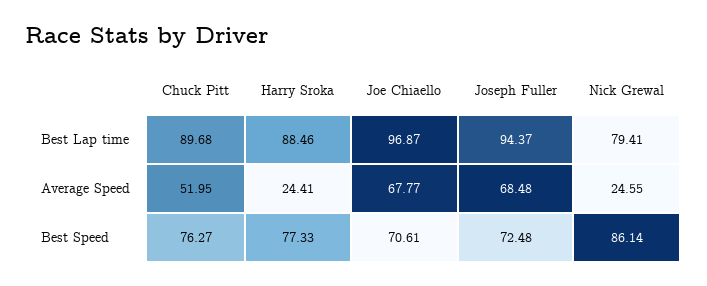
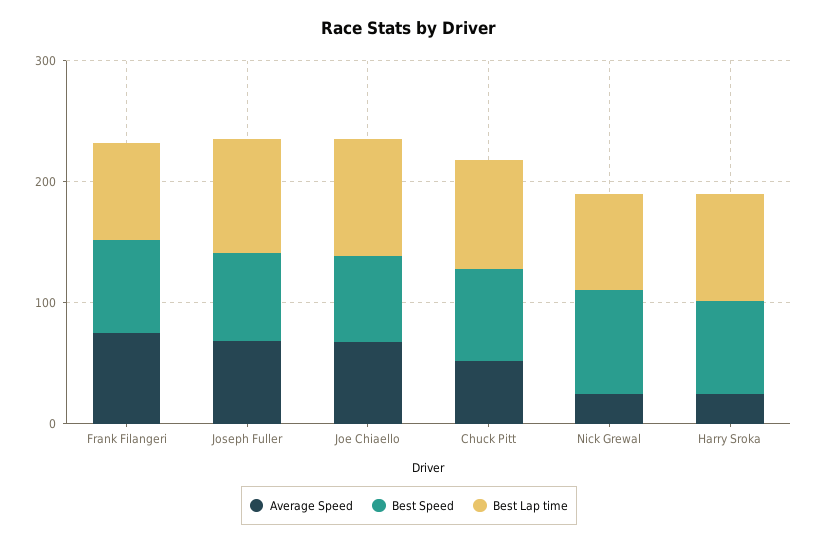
  {
    "Best Lap time": {
      "Chuck Pitt": 89.68,
      "Harry Sroka": 88.46,
      "Joe Chiaello": 96.87,
      "Joseph Fuller": 94.37,
-     "Nick Grewal": 79.41
+     "Nick Grewal": 79.41,
+     "Frank Filangeri": 80
    },
    "Average Speed": {
      "Chuck Pitt": 51.95,
      "Harry Sroka": 24.41,
      "Joe Chiaello": 67.77,
      "Joseph Fuller": 68.48,
-     "Nick Grewal": 24.55
+     "Nick Grewal": 24.55,
+     "Frank Filangeri": 80
    },
    "Best Speed": {
      "Chuck Pitt": 76.27,
      "Harry Sroka": 77.33,
      "Joe Chiaello": 70.61,
      "Joseph Fuller": 72.48,
-     "Nick Grewal": 86.14
+     "Nick Grewal": 86.14,
+     "Frank Filangeri": 80
    }
  }

